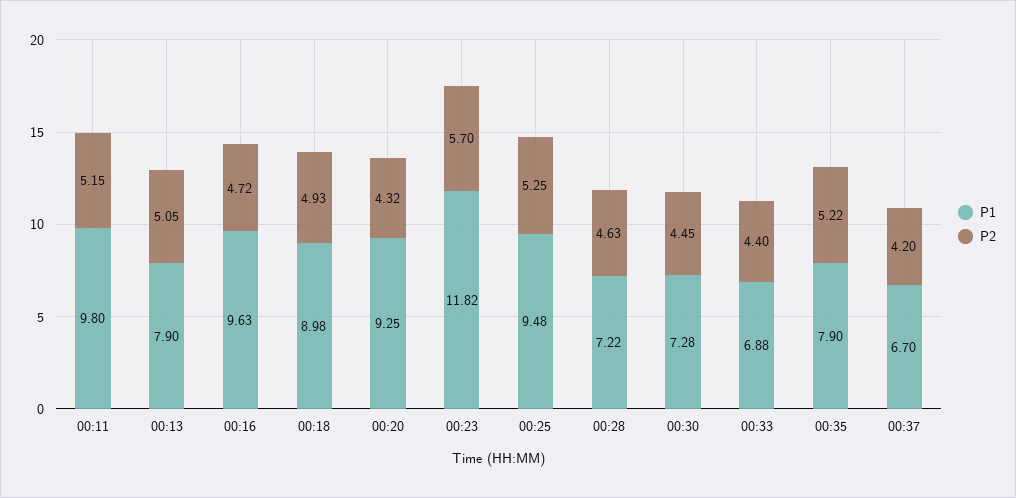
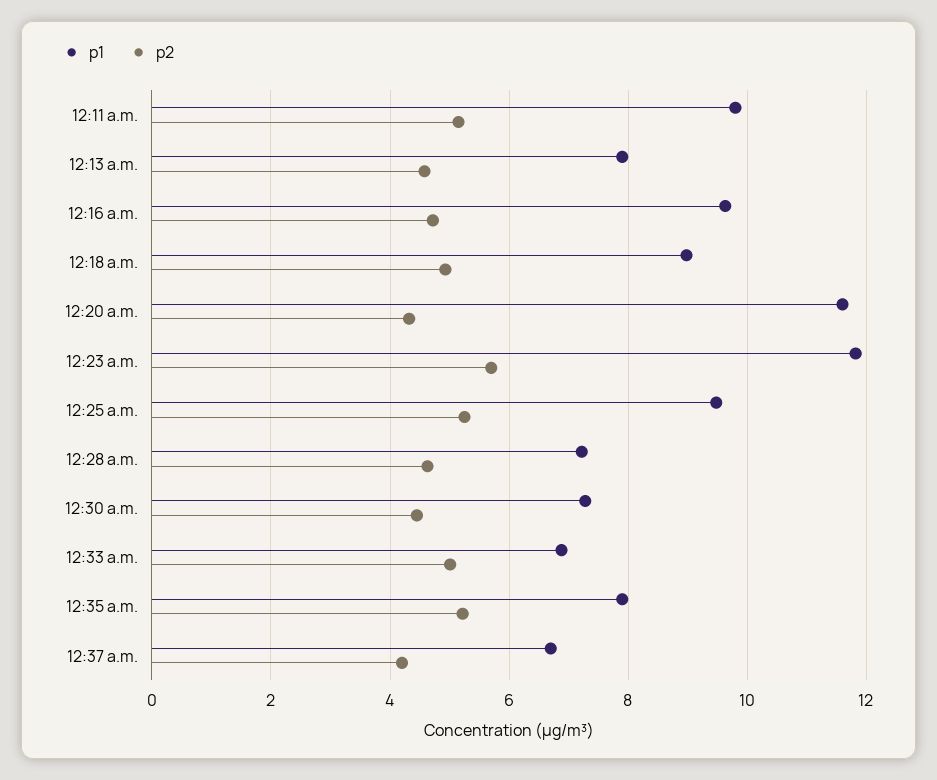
  {
    "P1": {
      "00:11": 9.8,
      "00:13": 7.9,
      "00:16": 9.63,
      "00:18": 8.98,
-     "00:20": 9.25,
+     "00:20": 11.6,
      "00:23": 11.82,
      "00:25": 9.48,
      "00:28": 7.22,
      "00:30": 7.28,
      "00:33": 6.88,
      "00:35": 7.9,
      "00:37": 6.7
    },
    "P2": {
      "00:11": 5.15,
-     "00:13": 5.05,
+     "00:13": 4.6,
      "00:16": 4.72,
      "00:18": 4.93,
      "00:20": 4.32,
      "00:23": 5.7,
      "00:25": 5.25,
      "00:28": 4.63,
      "00:30": 4.45,
-     "00:33": 4.4,
+     "00:33": 5,
      "00:35": 5.22,
      "00:37": 4.2
    }
  }

